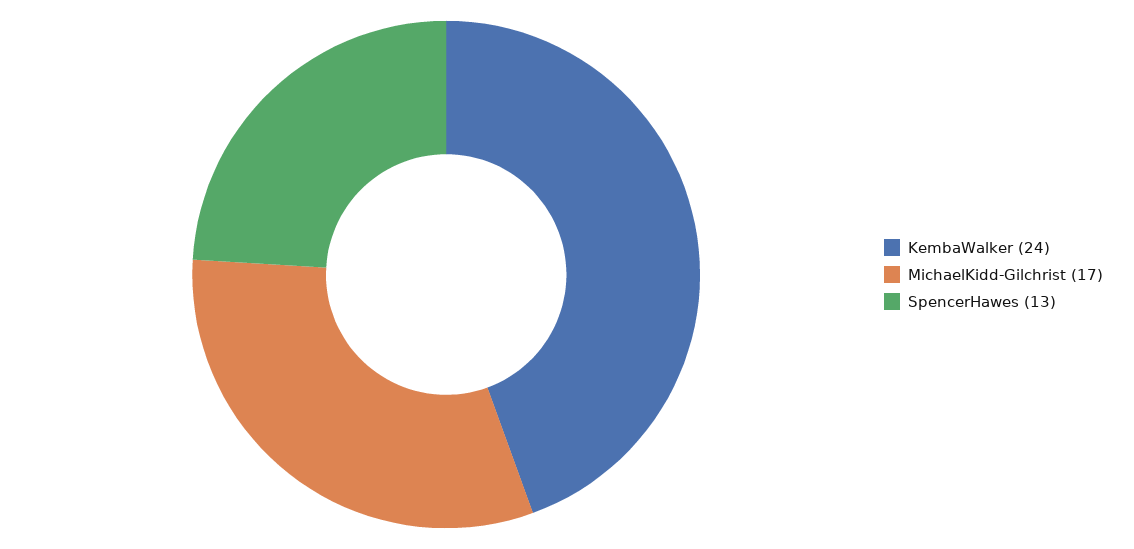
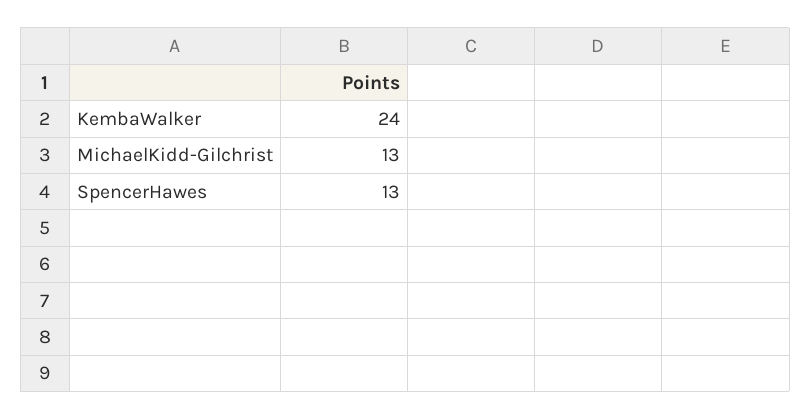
  {
    "KembaWalker": 24,
-   "MichaelKidd-Gilchrist": 17,
+   "MichaelKidd-Gilchrist": 13,
    "SpencerHawes": 13
  }

